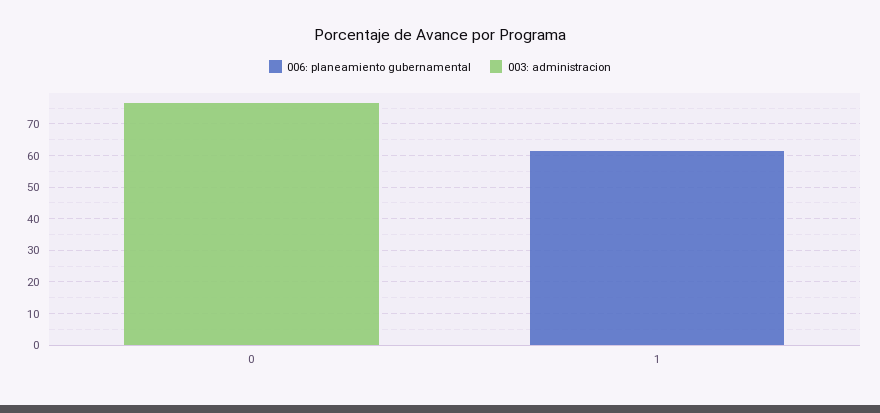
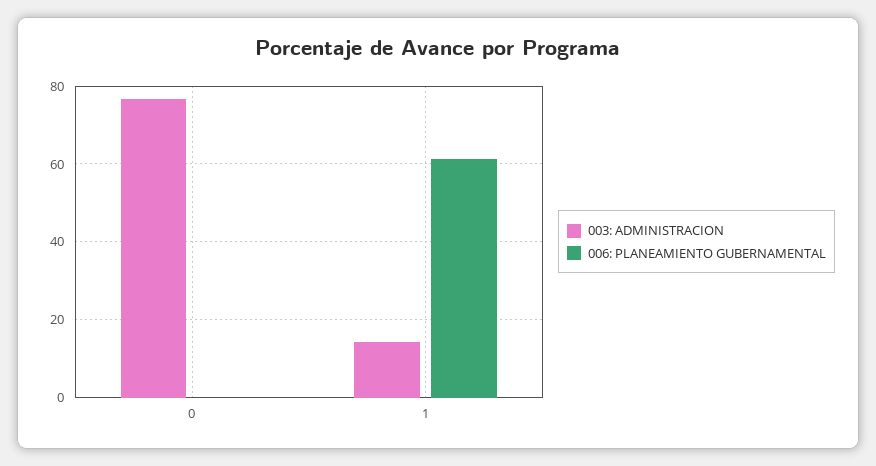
  {
    "006: planeamiento gubernamental": {
      "0": 0,
      "1": 62
    },
    "003: administracion": {
      "0": 76,
-     "1": 0
+     "1": 14
    }
  }

